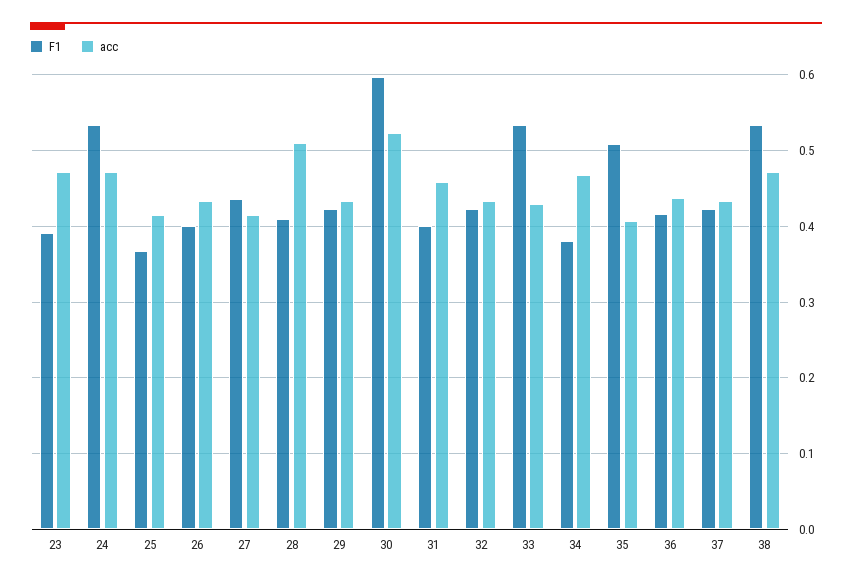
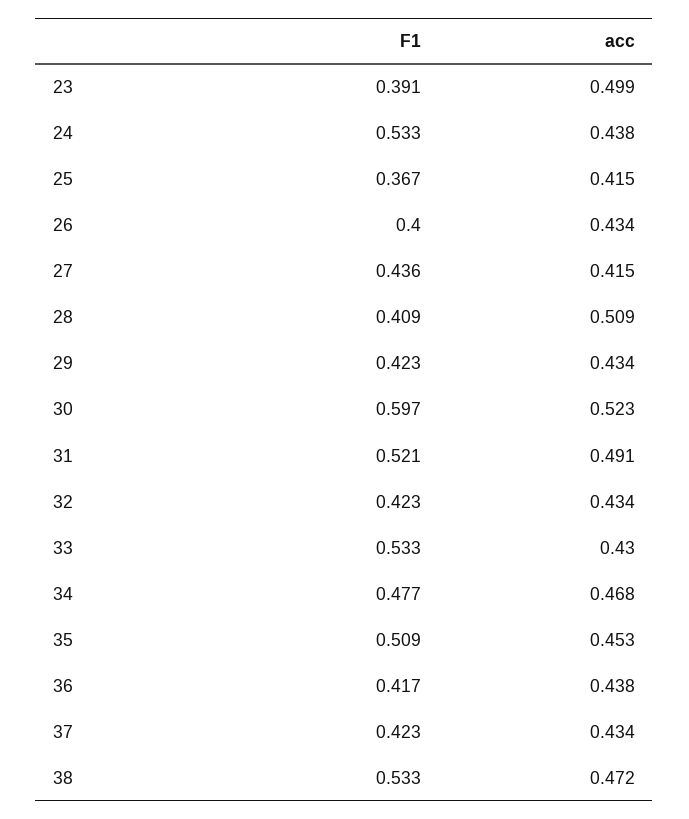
  {
    "F1": {
      "23": 0.391,
      "24": 0.533,
      "25": 0.367,
      "26": 0.4,
      "27": 0.436,
      "28": 0.409,
      "29": 0.423,
      "30": 0.597,
-     "31": 0.4,
+     "31": 0.521,
      "32": 0.423,
      "33": 0.533,
-     "34": 0.38,
+     "34": 0.477,
      "35": 0.509,
      "36": 0.417,
      "37": 0.423,
      "38": 0.533
    },
    "acc": {
-     "23": 0.47,
+     "23": 0.499,
-     "24": 0.47,
+     "24": 0.438,
      "25": 0.415,
      "26": 0.434,
      "27": 0.415,
      "28": 0.509,
      "29": 0.434,
      "30": 0.523,
-     "31": 0.46,
+     "31": 0.491,
      "32": 0.434,
      "33": 0.43,
      "34": 0.468,
-     "35": 0.41,
+     "35": 0.453,
      "36": 0.438,
      "37": 0.434,
      "38": 0.472
    }
  }

